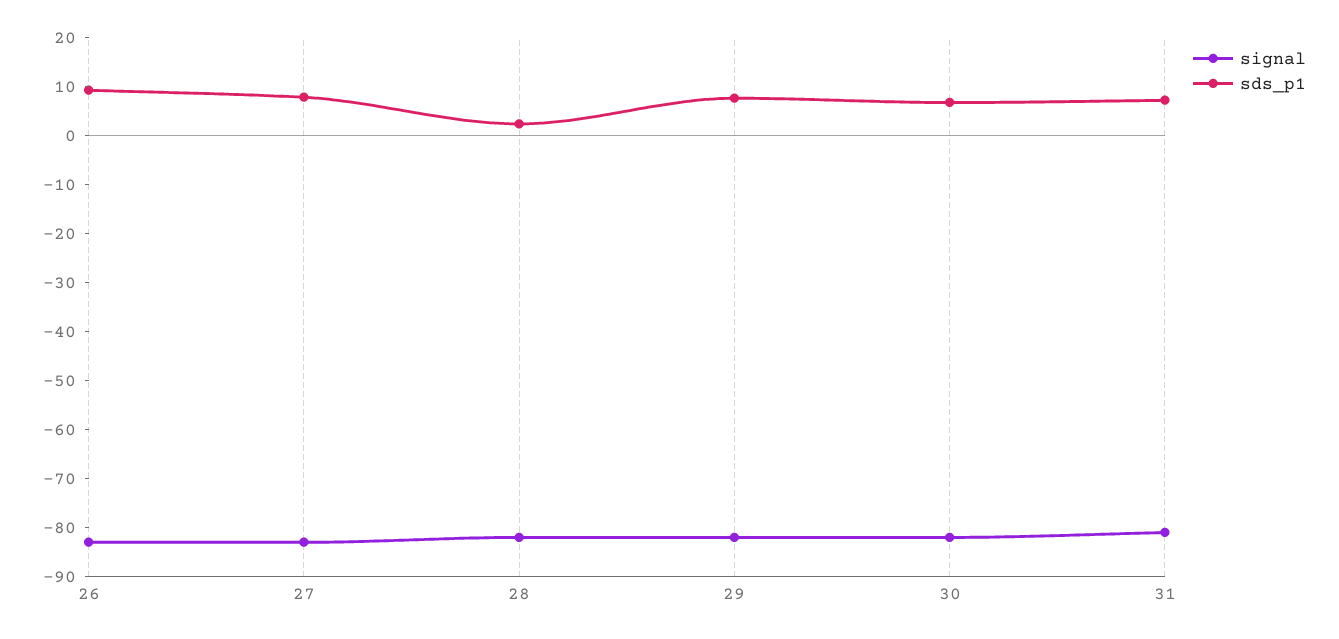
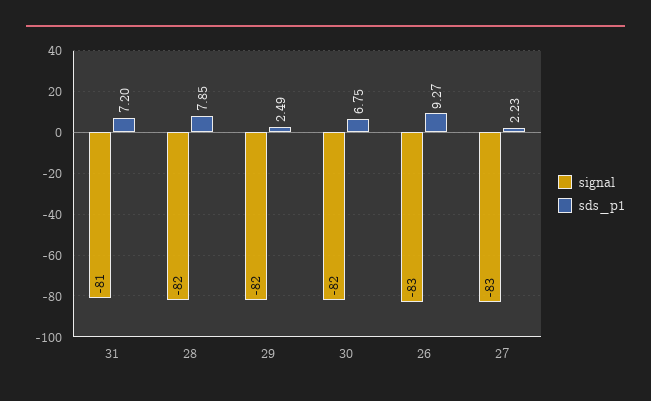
  {
    "signal": {
      "26": -83,
      "27": -83,
      "28": -82,
      "29": -82,
      "30": -82,
      "31": -81
    },
    "sds_p1": {
      "26": 9.27,
-     "27": 8,
+     "27": 2.23,
-     "28": 2,
+     "28": 7.85,
-     "29": 8,
+     "29": 2.49,
      "30": 6.75,
      "31": 7.2
    }
  }

